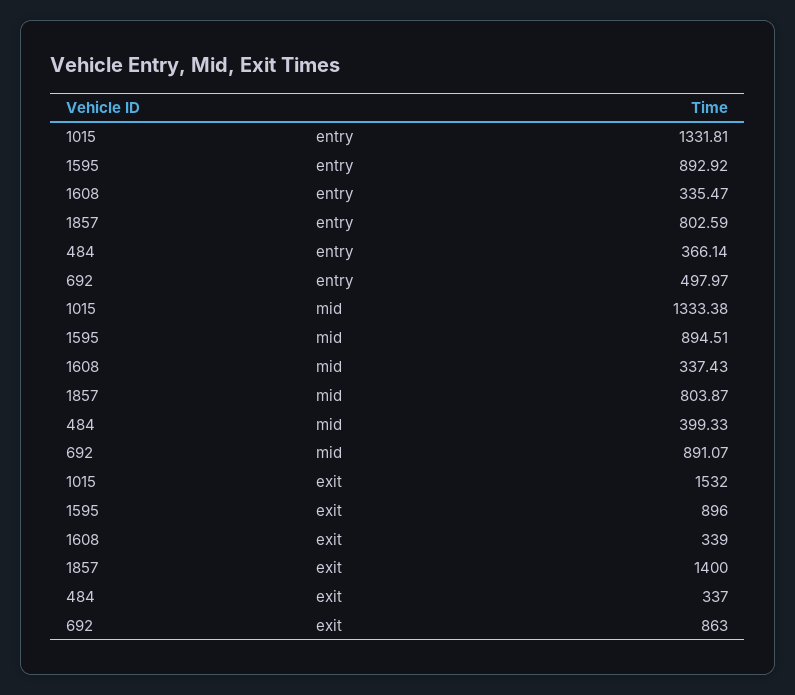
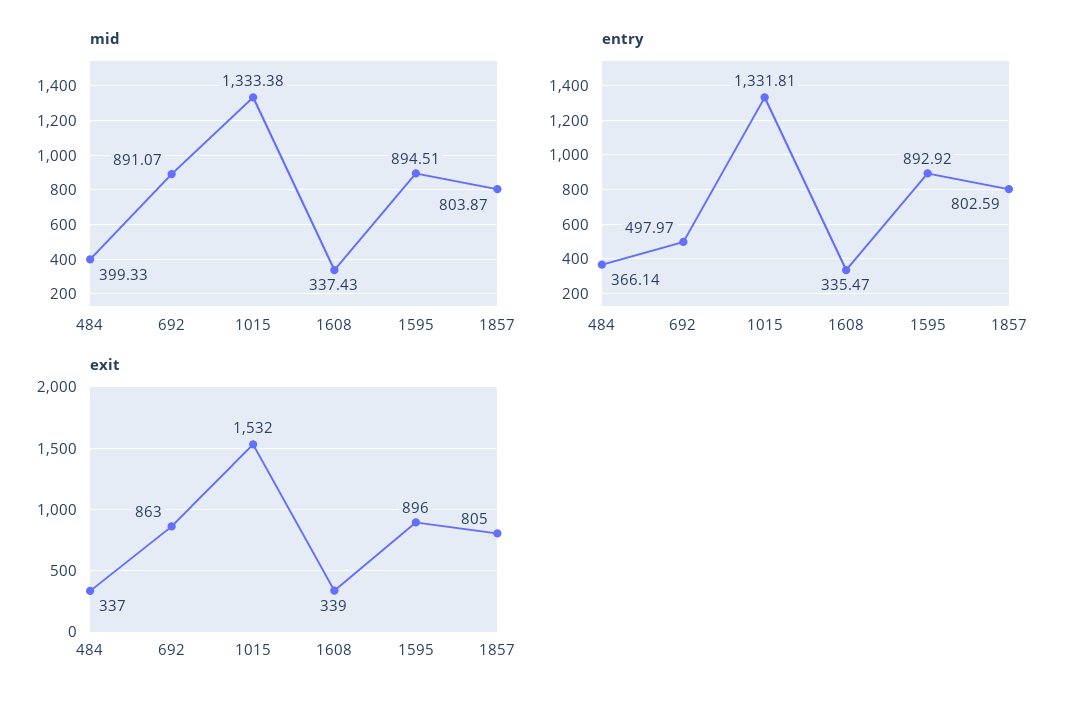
  {
    "entry": {
      "1015": 1331.81,
      "1595": 892.92,
      "1608": 335.47,
      "1857": 802.59,
      "484": 366.14,
      "692": 497.97
    },
    "mid": {
      "1015": 1333.38,
      "1595": 894.51,
      "1608": 337.43,
      "1857": 803.87,
      "484": 399.33,
      "692": 891.07
    },
    "exit": {
      "1015": 1532,
      "1595": 896,
      "1608": 339,
-     "1857": 1400,
+     "1857": 805,
      "484": 337,
      "692": 863
    }
  }

